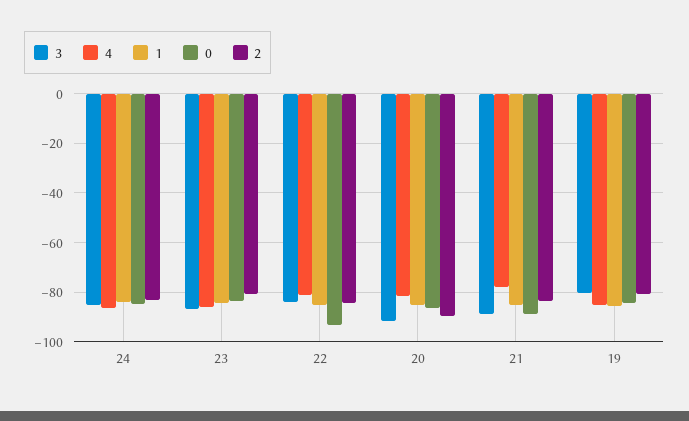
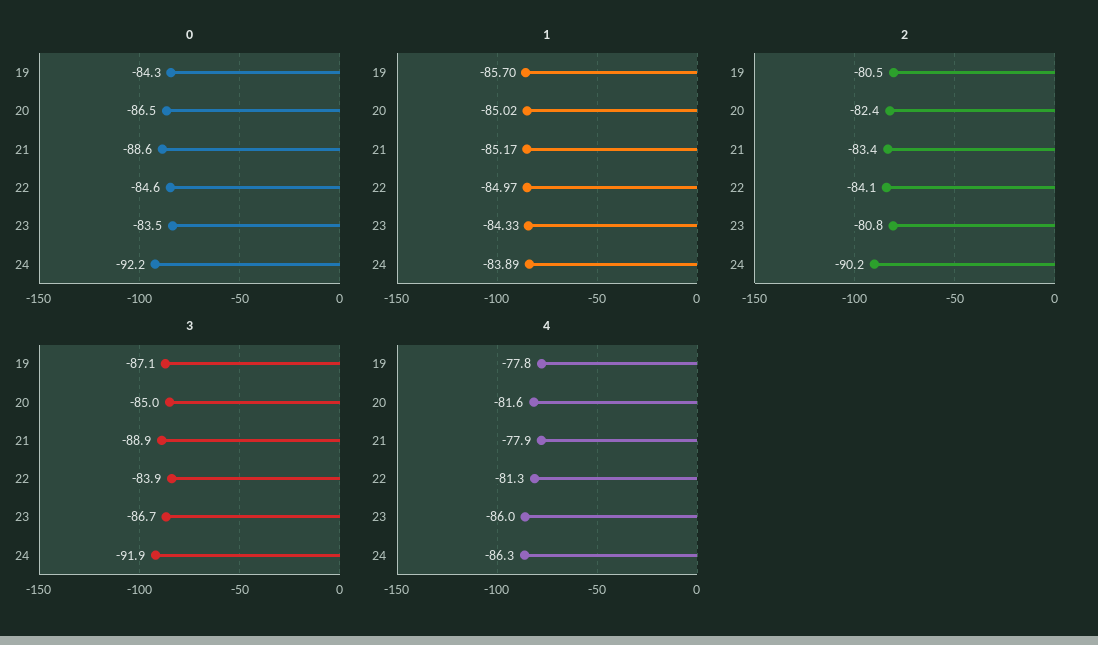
  {
    "3": {
-     "24": -85,
+     "24": -91.9,
      "23": -86.7,
      "22": -83.9,
-     "20": -92.5,
+     "20": -85,
      "21": -88.9,
-     "19": -80
+     "19": -87.1
    },
    "4": {
      "24": -86.3,
      "23": -86,
      "22": -81.3,
      "20": -81.6,
      "21": -77.9,
-     "19": -85
+     "19": -77.8
    },
    "1": {
      "24": -83.89,
      "23": -84.33,
      "22": -84.97,
      "20": -85.02,
      "21": -85.17,
      "19": -85.7
    },
    "0": {
-     "24": -85,
+     "24": -92.2,
      "23": -83.5,
-     "22": -92.5,
+     "22": -84.6,
      "20": -86.5,
      "21": -88.6,
      "19": -84.3
    },
    "2": {
-     "24": -82.5,
+     "24": -90.2,
      "23": -80.8,
      "22": -84.1,
-     "20": -90,
+     "20": -82.4,
      "21": -83.4,
      "19": -80.5
    }
  }

